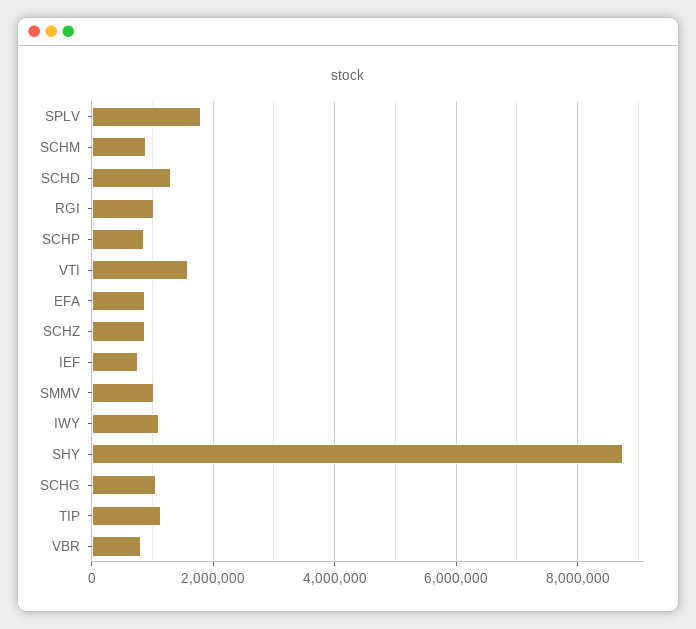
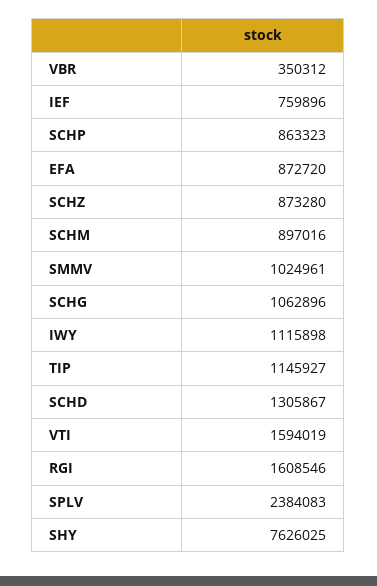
  {
-   "SPLV": 1800000,
+   "SPLV": 2384083,
    "SCHM": 897016,
    "SCHD": 1305867,
-   "RGI": 1000000,
+   "RGI": 1608546,
    "SCHP": 863323,
    "VTI": 1594019,
    "EFA": 872720,
    "SCHZ": 873280,
    "IEF": 759896,
    "SMMV": 1024961,
    "IWY": 1115898,
-   "SHY": 8800000,
+   "SHY": 7626025,
    "SCHG": 1062896,
    "TIP": 1145927,
-   "VBR": 800000
+   "VBR": 350312
  }

